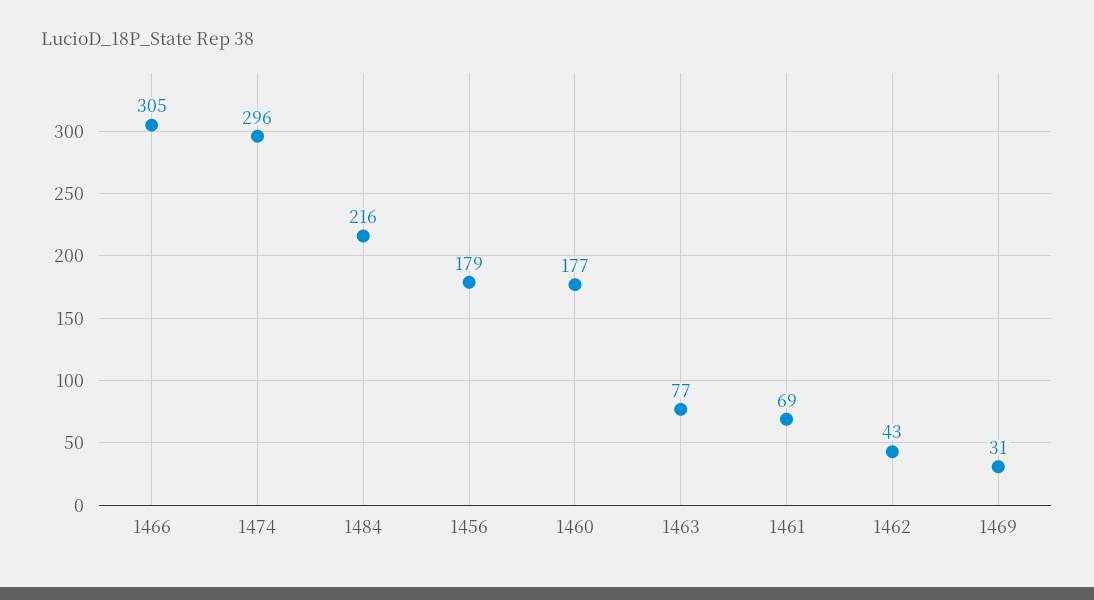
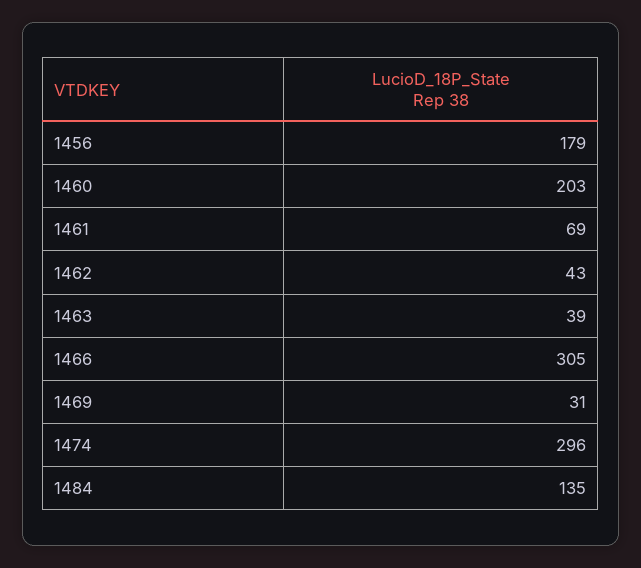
  {
    "1466": 305,
    "1474": 296,
-   "1484": 216,
+   "1484": 135,
    "1456": 179,
-   "1460": 177,
+   "1460": 203,
-   "1463": 77,
+   "1463": 39,
    "1461": 69,
    "1462": 43,
    "1469": 31
  }

